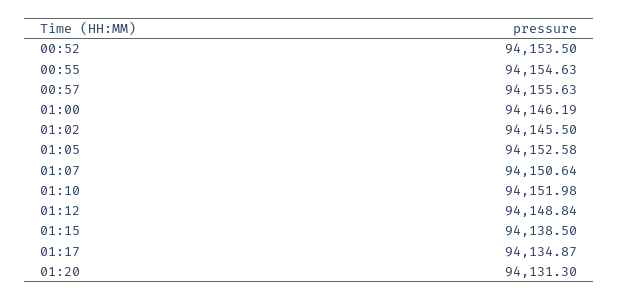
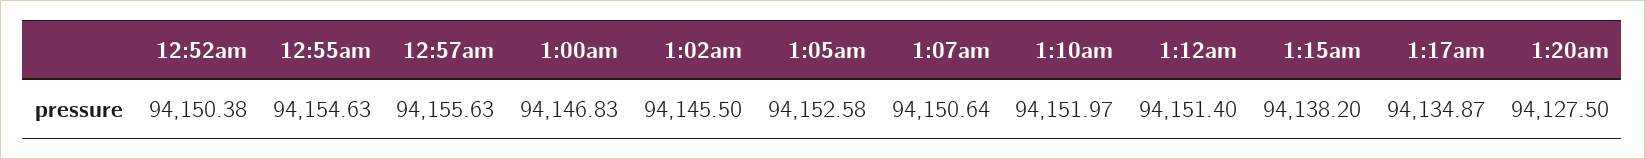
  {
-   "00:52": 94153.5,
+   "00:52": 94150.38,
    "00:55": 94154.63,
    "00:57": 94155.63,
-   "01:00": 94146.19,
+   "01:00": 94146.83,
    "01:02": 94145.5,
    "01:05": 94152.58,
    "01:07": 94150.64,
-   "01:10": 94151.98,
+   "01:10": 94151.97,
-   "01:12": 94148.84,
+   "01:12": 94151.4,
-   "01:15": 94138.5,
+   "01:15": 94138.2,
    "01:17": 94134.87,
-   "01:20": 94131.3
+   "01:20": 94127.5
  }

